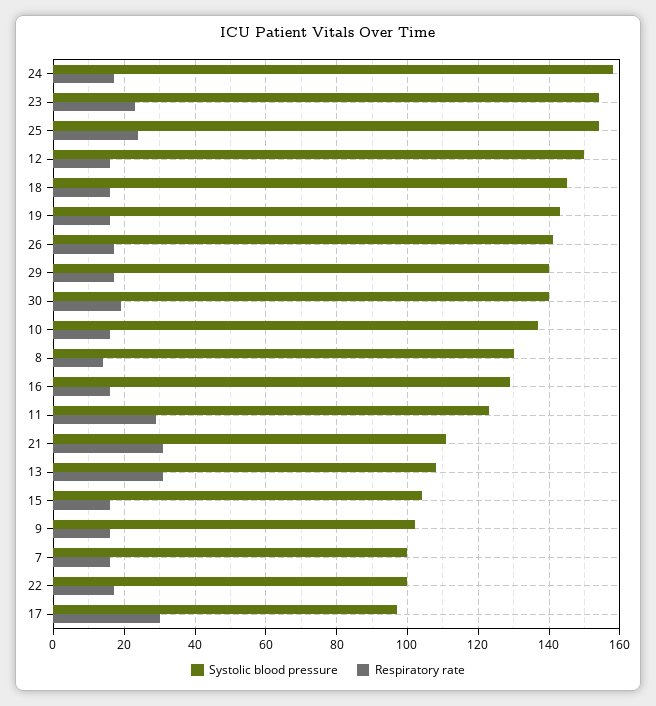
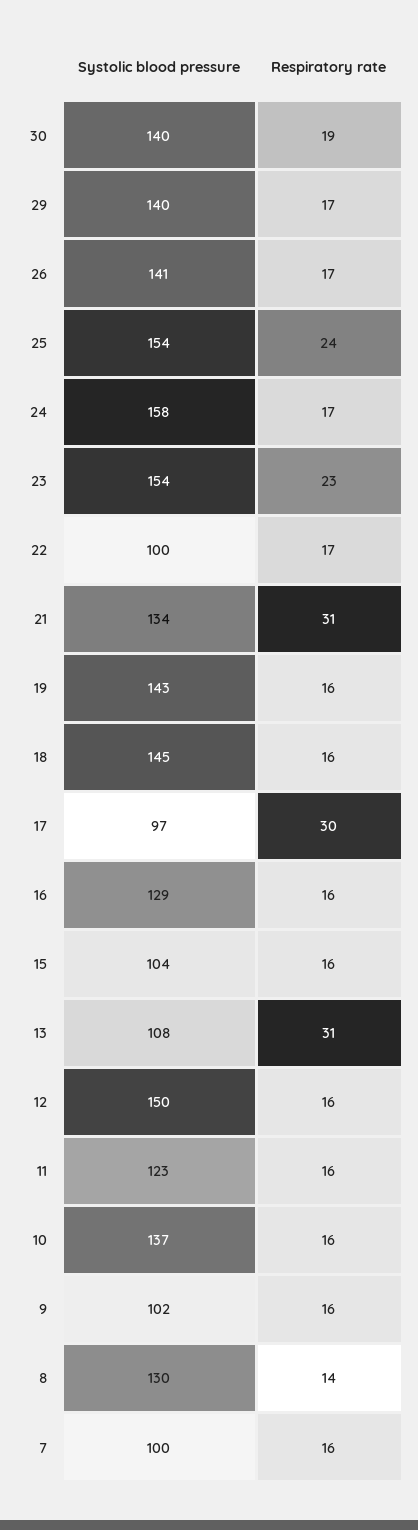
  {
    "Systolic blood pressure": {
      "24": 158,
      "23": 154,
      "25": 154,
      "12": 150,
      "18": 145,
      "19": 143,
      "26": 141,
      "29": 140,
      "30": 140,
      "10": 137,
      "8": 130,
      "16": 129,
      "11": 123,
-     "21": 110,
+     "21": 134,
      "13": 108,
      "15": 104,
      "9": 102,
      "7": 100,
      "22": 100,
      "17": 97
    },
    "Respiratory rate": {
      "24": 17,
      "23": 23,
      "25": 24,
      "12": 16,
      "18": 16,
      "19": 16,
      "26": 17,
      "29": 17,
      "30": 19,
      "10": 16,
      "8": 14,
      "16": 16,
-     "11": 30,
+     "11": 16,
      "21": 31,
      "13": 31,
      "15": 16,
      "9": 16,
      "7": 16,
      "22": 17,
      "17": 30
    }
  }

